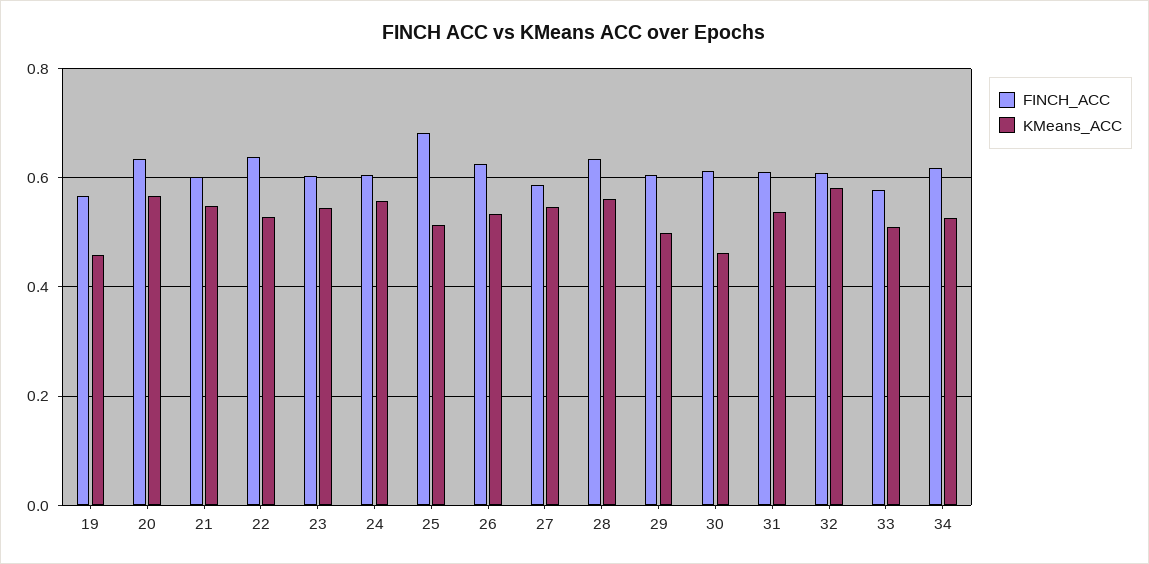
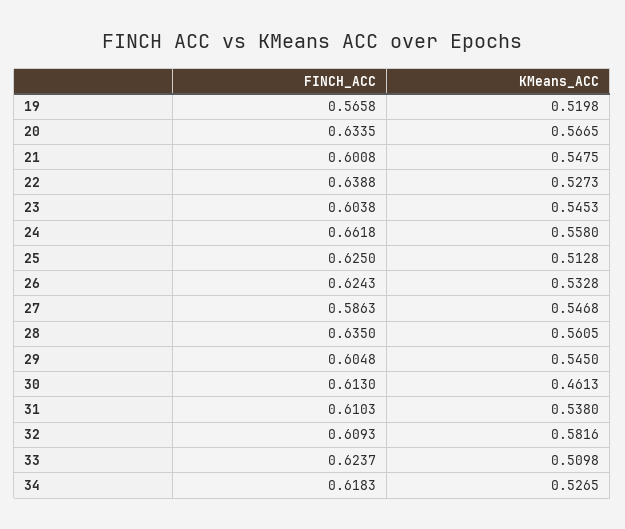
  {
    "FINCH_ACC": {
      "19": 0.5658,
      "20": 0.6335,
      "21": 0.6008,
      "22": 0.6388,
      "23": 0.6038,
-     "24": 0.6,
+     "24": 0.6618,
-     "25": 0.68,
+     "25": 0.625,
      "26": 0.6243,
      "27": 0.5863,
      "28": 0.635,
      "29": 0.6048,
      "30": 0.613,
      "31": 0.6103,
      "32": 0.6093,
-     "33": 0.58,
+     "33": 0.6237,
      "34": 0.6183
    },
    "KMeans_ACC": {
-     "19": 0.46,
+     "19": 0.5198,
      "20": 0.5665,
      "21": 0.5475,
      "22": 0.5273,
      "23": 0.5453,
      "24": 0.558,
      "25": 0.5128,
      "26": 0.5328,
      "27": 0.5468,
      "28": 0.5605,
-     "29": 0.5,
+     "29": 0.545,
      "30": 0.4613,
      "31": 0.538,
      "32": 0.5816,
      "33": 0.5098,
      "34": 0.5265
    }
  }

